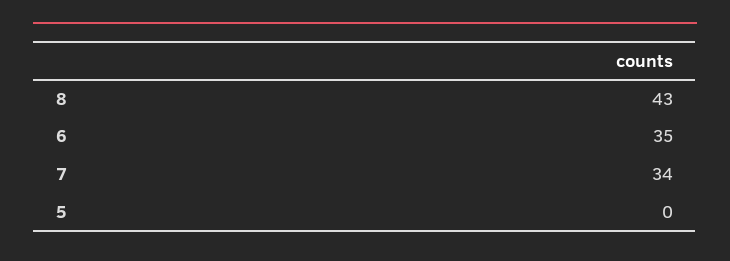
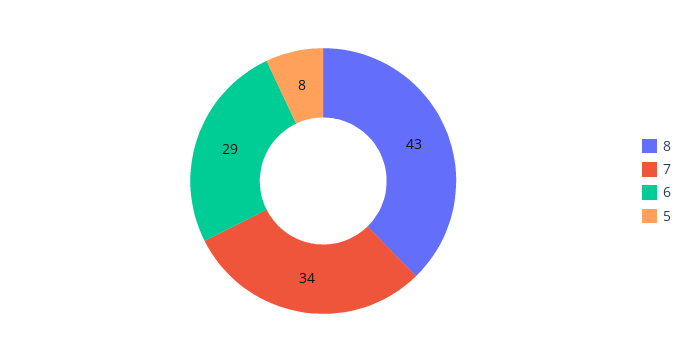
  {
    "8": 43,
-   "6": 35,
+   "6": 29,
    "7": 34,
-   "5": 0
+   "5": 8
  }

